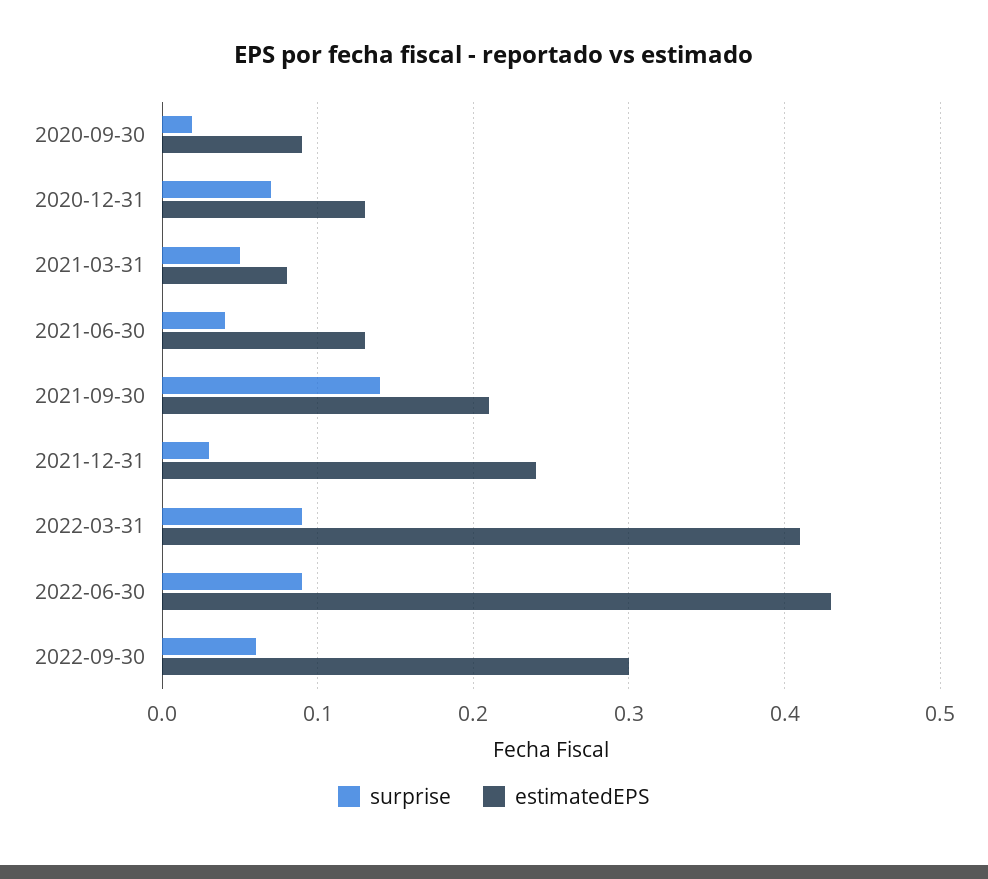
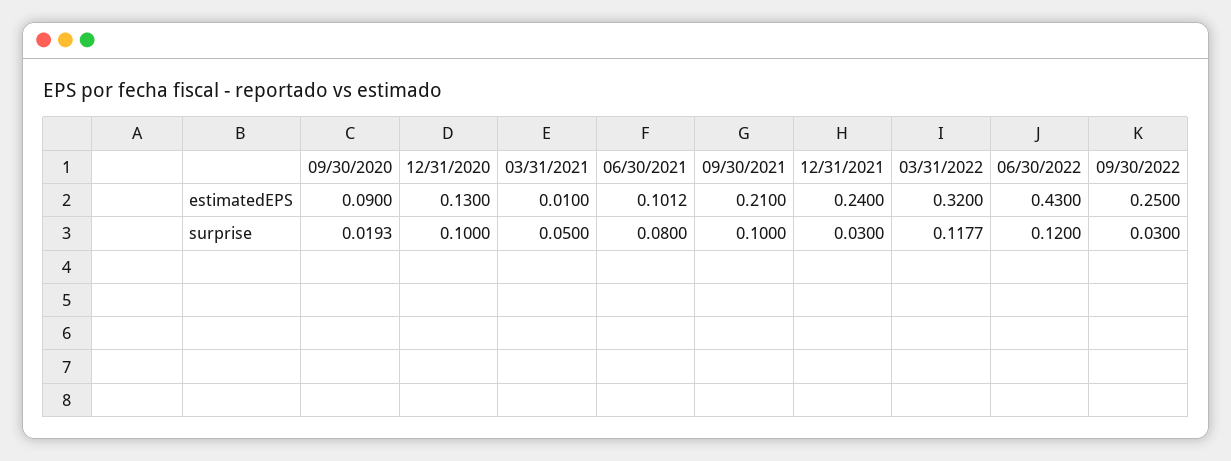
  {
    "surprise": {
      "2020-09-30": 0.0193,
-     "2020-12-31": 0.07,
+     "2020-12-31": 0.1,
      "2021-03-31": 0.05,
-     "2021-06-30": 0.04,
+     "2021-06-30": 0.08,
-     "2021-09-30": 0.14,
+     "2021-09-30": 0.1,
      "2021-12-31": 0.03,
-     "2022-03-31": 0.09,
+     "2022-03-31": 0.1177,
-     "2022-06-30": 0.09,
+     "2022-06-30": 0.12,
-     "2022-09-30": 0.06
+     "2022-09-30": 0.03
    },
    "estimatedEPS": {
      "2020-09-30": 0.09,
      "2020-12-31": 0.13,
-     "2021-03-31": 0.08,
+     "2021-03-31": 0.01,
-     "2021-06-30": 0.13,
+     "2021-06-30": 0.1012,
      "2021-09-30": 0.21,
      "2021-12-31": 0.24,
-     "2022-03-31": 0.41,
+     "2022-03-31": 0.32,
      "2022-06-30": 0.43,
-     "2022-09-30": 0.3
+     "2022-09-30": 0.25
    }
  }

